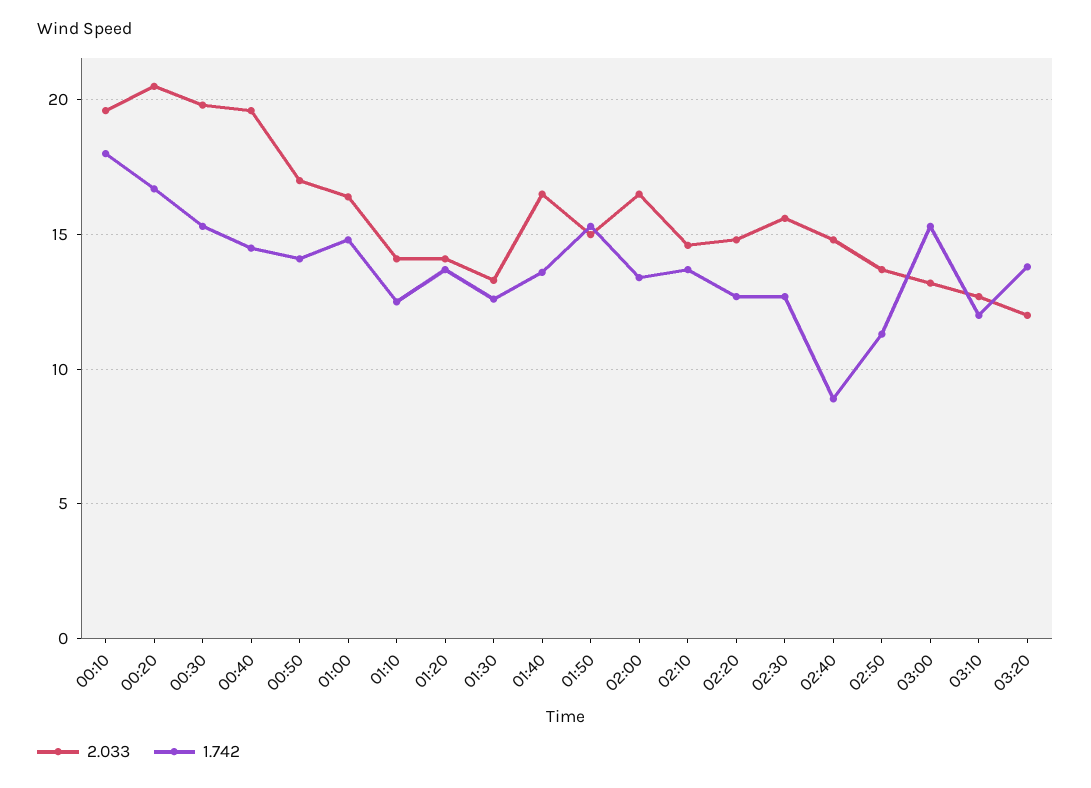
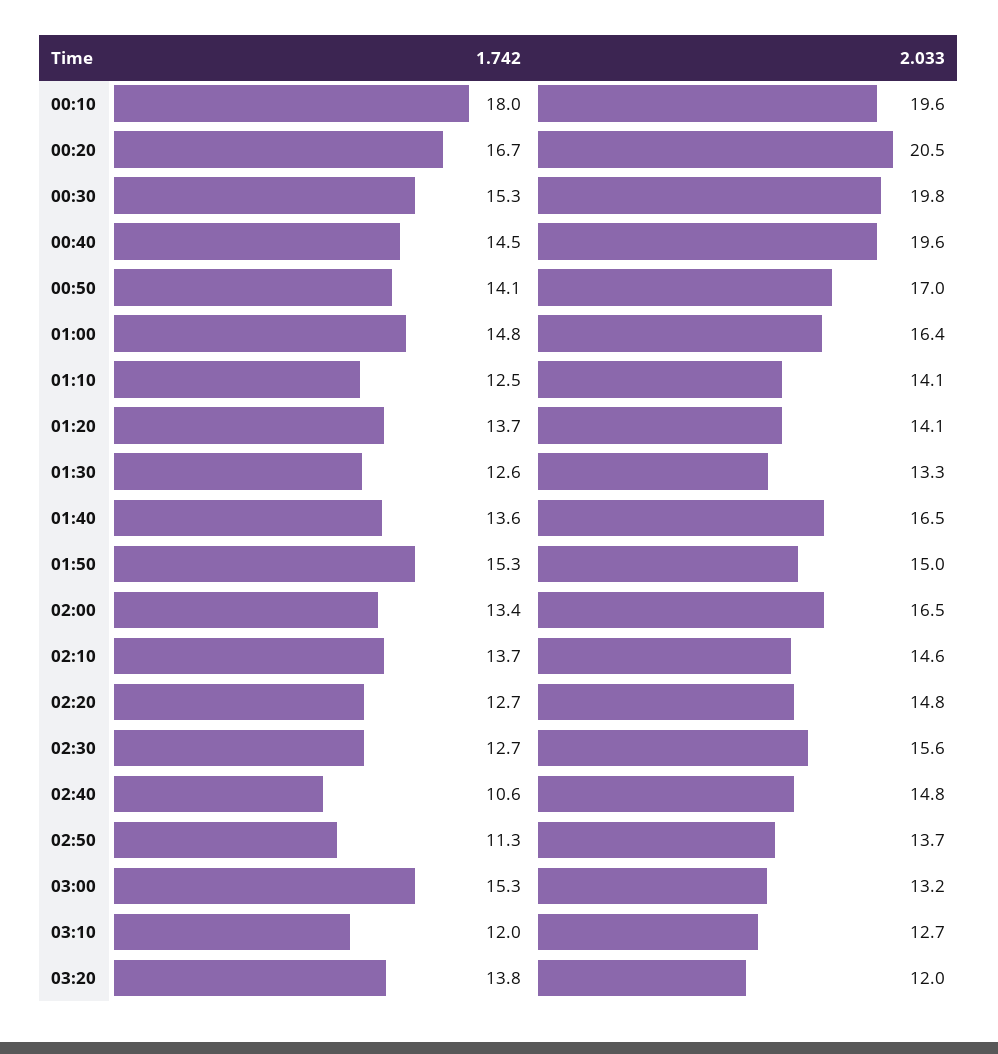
  {
    "2.033": {
      "00:10": 19.6,
      "00:20": 20.5,
      "00:30": 19.8,
      "00:40": 19.6,
      "00:50": 17,
      "01:00": 16.4,
      "01:10": 14.1,
      "01:20": 14.1,
      "01:30": 13.3,
      "01:40": 16.5,
      "01:50": 15,
      "02:00": 16.5,
      "02:10": 14.6,
      "02:20": 14.8,
      "02:30": 15.6,
      "02:40": 14.8,
      "02:50": 13.7,
      "03:00": 13.2,
      "03:10": 12.7,
      "03:20": 12
    },
    "1.742": {
      "00:10": 18,
      "00:20": 16.7,
      "00:30": 15.3,
      "00:40": 14.5,
      "00:50": 14.1,
      "01:00": 14.8,
      "01:10": 12.5,
      "01:20": 13.7,
      "01:30": 12.6,
      "01:40": 13.6,
      "01:50": 15.3,
      "02:00": 13.4,
      "02:10": 13.7,
      "02:20": 12.7,
      "02:30": 12.7,
-     "02:40": 9,
+     "02:40": 10.6,
      "02:50": 11.3,
      "03:00": 15.3,
      "03:10": 12,
      "03:20": 13.8
    }
  }

